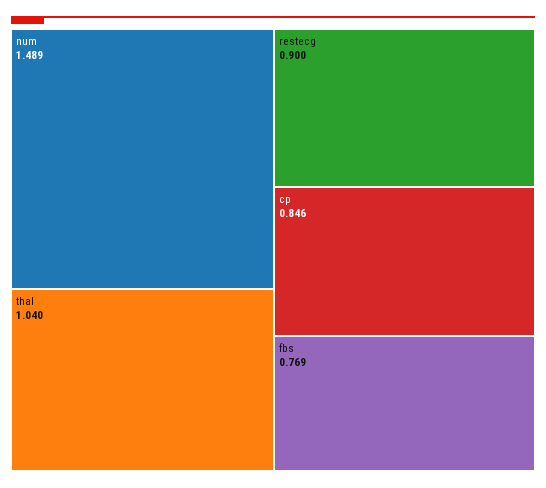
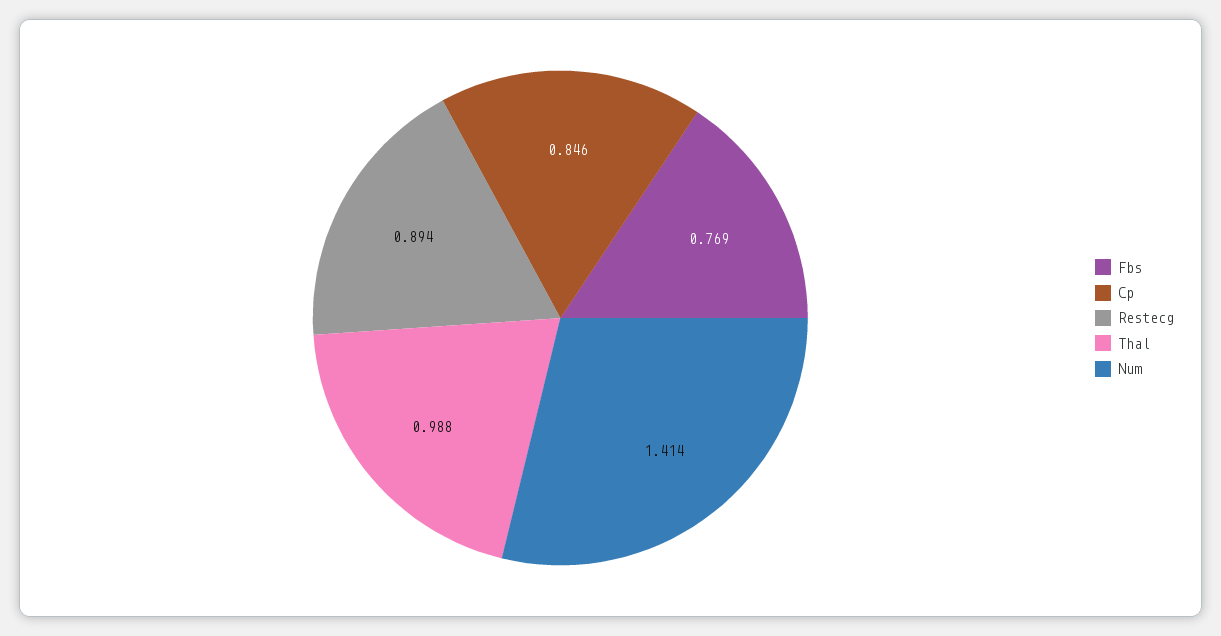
  {
-   "num": 1.489,
+   "num": 1.414,
-   "thal": 1.04,
+   "thal": 0.988,
-   "restecg": 0.9,
+   "restecg": 0.894,
    "cp": 0.846,
    "fbs": 0.769
  }

